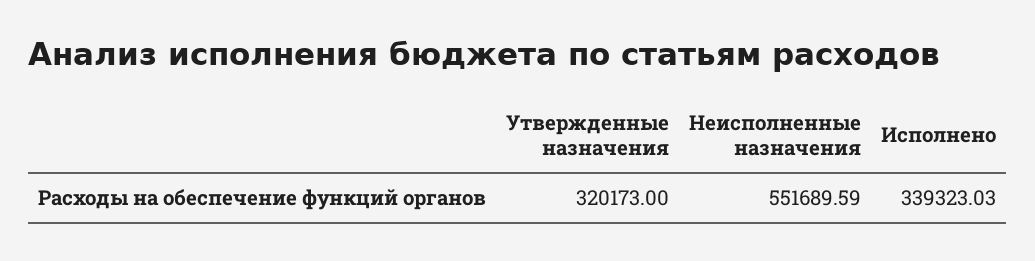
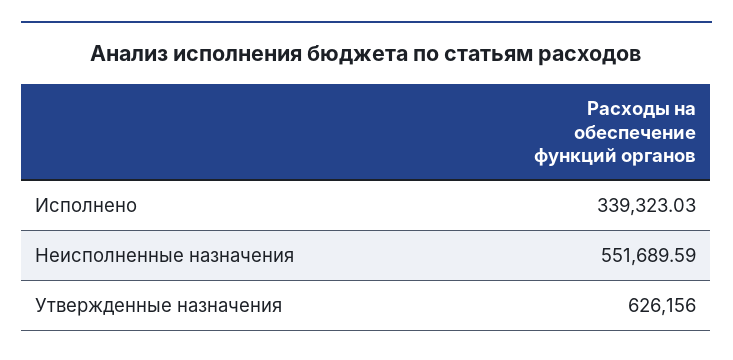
  {
-   "Утвержденные назначения": 320173,
+   "Утвержденные назначения": 626156,
    "Неисполненные назначения": 551689.59,
    "Исполнено": 339323.03
  }

